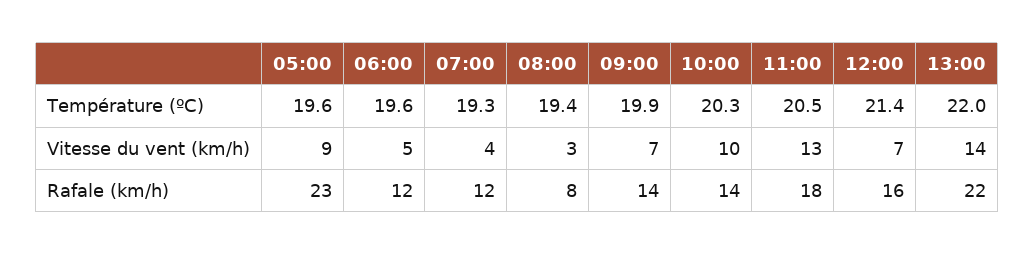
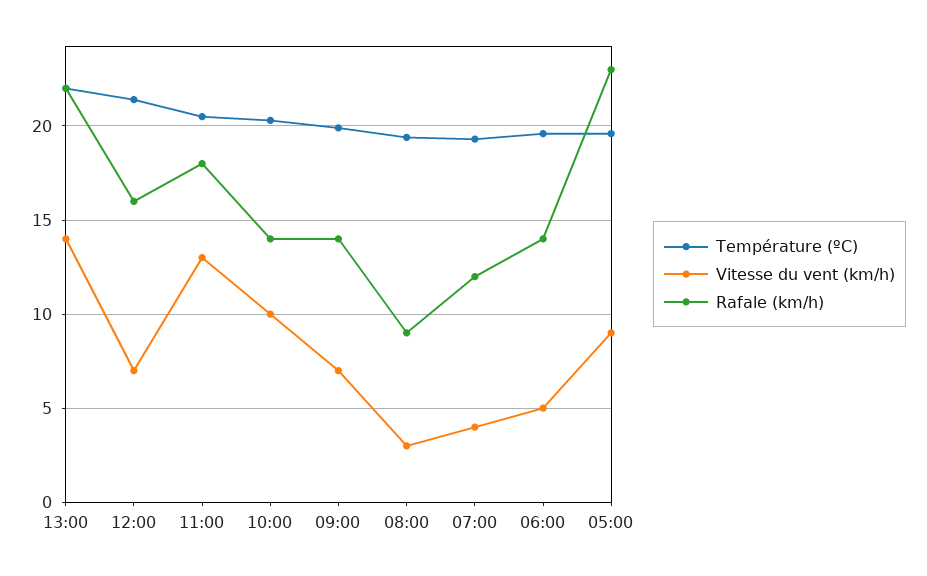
  {
    "Température (ºC)": {
      "05:00": 19.6,
      "06:00": 19.6,
      "07:00": 19.3,
      "08:00": 19.4,
      "09:00": 19.9,
      "10:00": 20.3,
      "11:00": 20.5,
      "12:00": 21.4,
      "13:00": 22
    },
    "Vitesse du vent (km/h)": {
      "05:00": 9,
      "06:00": 5,
      "07:00": 4,
      "08:00": 3,
      "09:00": 7,
      "10:00": 10,
      "11:00": 13,
      "12:00": 7,
      "13:00": 14
    },
    "Rafale (km/h)": {
      "05:00": 23,
-     "06:00": 12,
+     "06:00": 14,
      "07:00": 12,
-     "08:00": 8,
+     "08:00": 9,
      "09:00": 14,
      "10:00": 14,
      "11:00": 18,
      "12:00": 16,
      "13:00": 22
    }
  }

